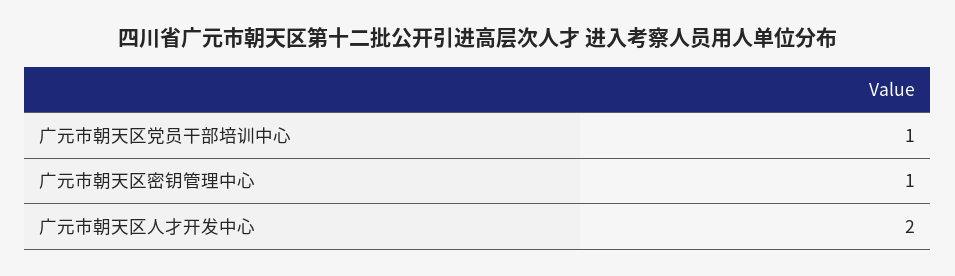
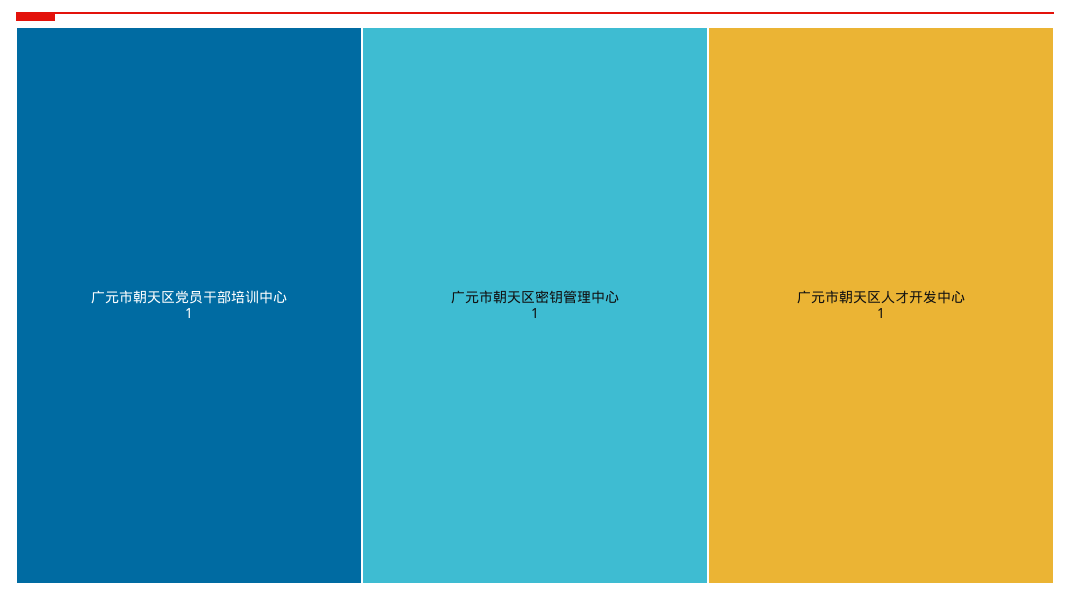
  {
    "广元市朝天区党员干部培训中心": 1,
    "广元市朝天区密钥管理中心": 1,
-   "广元市朝天区人才开发中心": 2
+   "广元市朝天区人才开发中心": 1
  }

